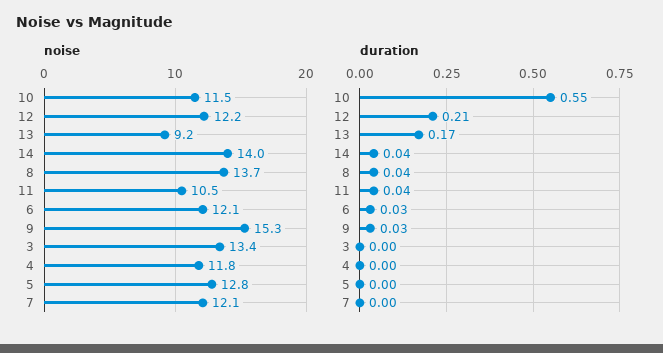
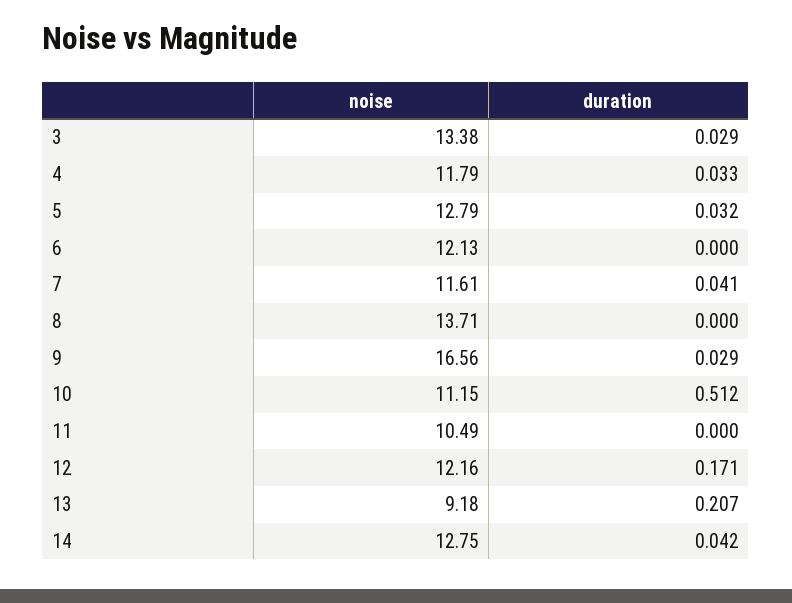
  {
    "noise": {
-     "10": 11.5,
+     "10": 11.15,
      "12": 12.16,
      "13": 9.18,
-     "14": 14,
+     "14": 12.75,
      "8": 13.71,
      "11": 10.49,
      "6": 12.13,
-     "9": 15.3,
+     "9": 16.56,
      "3": 13.38,
      "4": 11.79,
      "5": 12.79,
-     "7": 12.1
+     "7": 11.61
    },
    "duration": {
-     "10": 0.55,
+     "10": 0.512,
-     "12": 0.21,
+     "12": 0.171,
-     "13": 0.17,
+     "13": 0.207,
      "14": 0.042,
-     "8": 0.04,
+     "8": 0,
-     "11": 0.04,
+     "11": 0,
-     "6": 0.03,
+     "6": 0,
      "9": 0.029,
-     "3": 0,
+     "3": 0.029,
-     "4": 0,
+     "4": 0.033,
-     "5": 0,
+     "5": 0.032,
-     "7": 0
+     "7": 0.041
    }
  }

